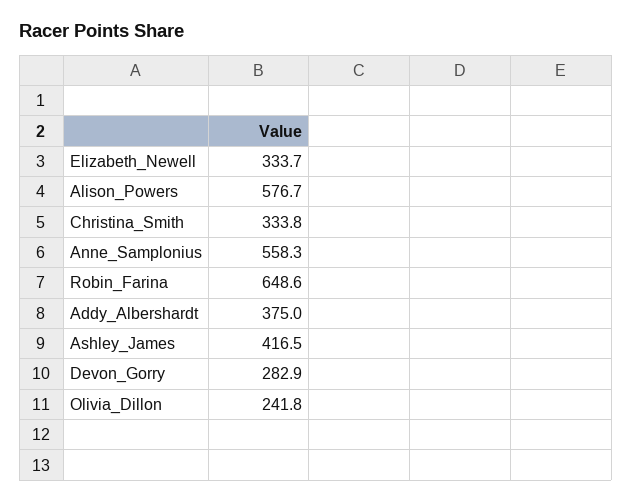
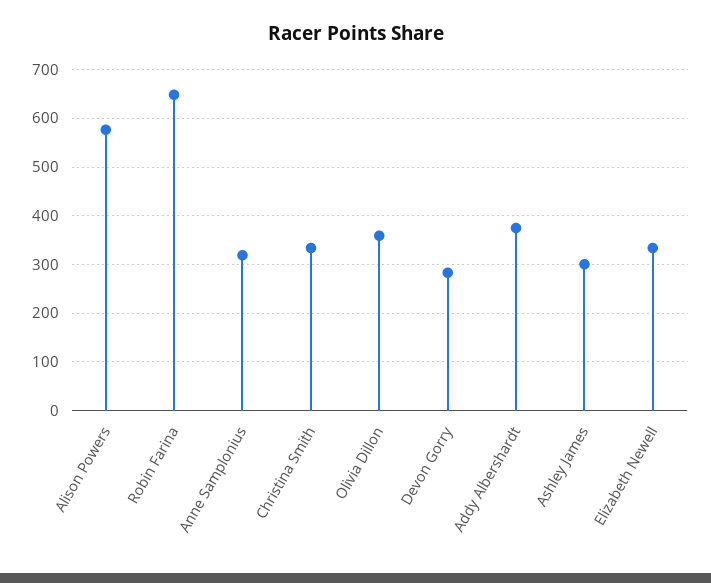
  {
    "Elizabeth_Newell": 333.7,
    "Alison_Powers": 576.7,
    "Christina_Smith": 333.8,
-   "Anne_Samplonius": 558.3,
+   "Anne_Samplonius": 320,
    "Robin_Farina": 648.6,
    "Addy_Albershardt": 375,
-   "Ashley_James": 416.5,
+   "Ashley_James": 300,
    "Devon_Gorry": 282.9,
-   "Olivia_Dillon": 241.8
+   "Olivia_Dillon": 360
  }

